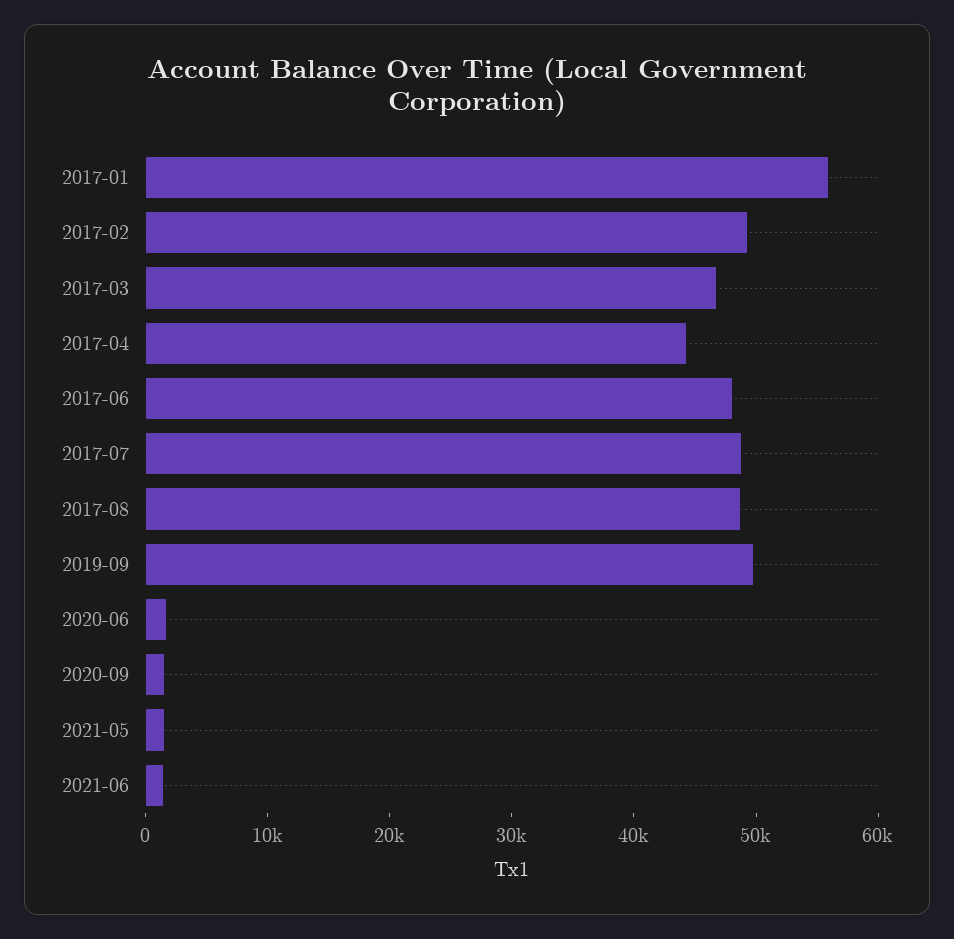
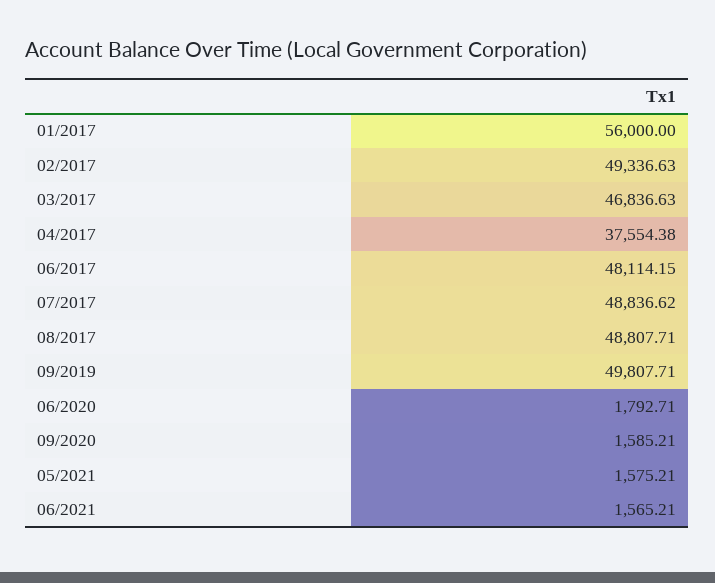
  {
    "2017-01": 56000,
    "2017-02": 49336.63,
    "2017-03": 46836.63,
-   "2017-04": 44000,
+   "2017-04": 37554.38,
    "2017-06": 48114.15,
    "2017-07": 48836.62,
    "2017-08": 48807.71,
    "2019-09": 49807.71,
    "2020-06": 1792.71,
    "2020-09": 1585.21,
    "2021-05": 1575.21,
    "2021-06": 1565.21
  }

